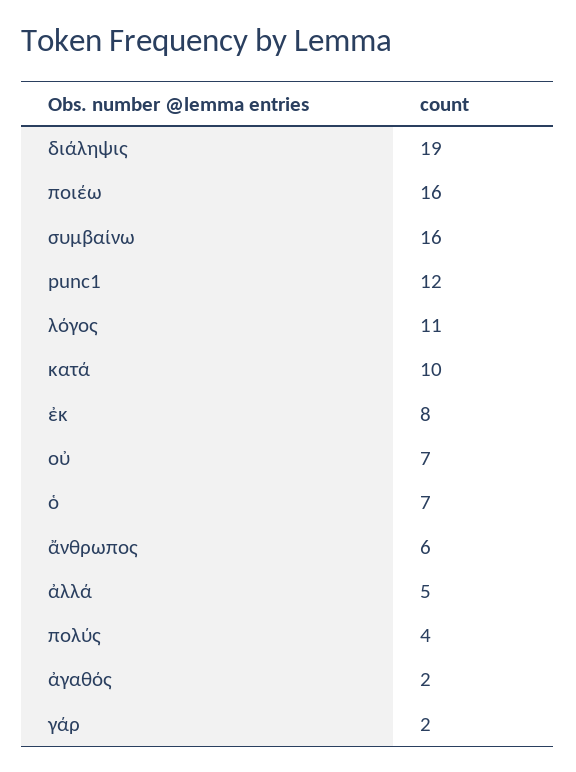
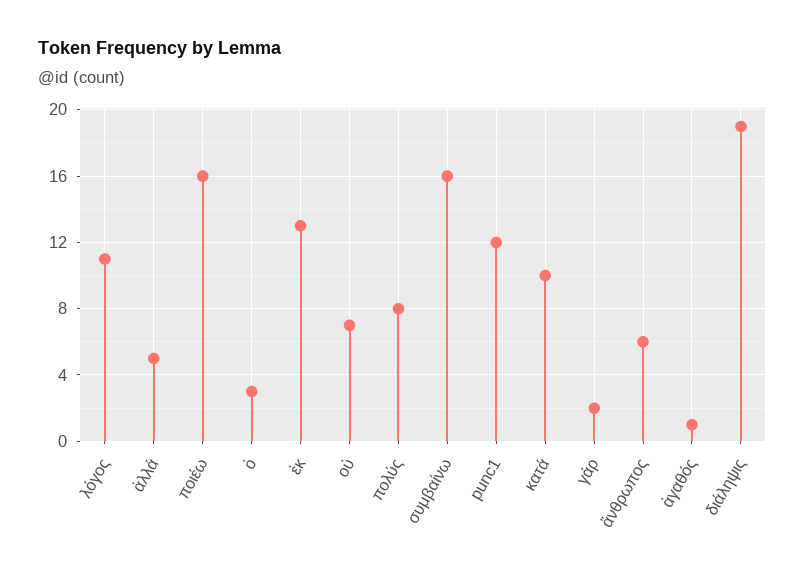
  {
    "διάληψις": 19,
    "ποιέω": 16,
    "συμβαίνω": 16,
    "punc1": 12,
    "λόγος": 11,
    "κατά": 10,
-   "ἐκ": 8,
+   "ἐκ": 13,
    "οὐ": 7,
-   "ὁ": 7,
+   "ὁ": 3,
    "ἄνθρωπος": 6,
    "ἀλλά": 5,
-   "πολύς": 4,
+   "πολύς": 8,
-   "ἀγαθός": 2,
+   "ἀγαθός": 1,
    "γάρ": 2
  }

